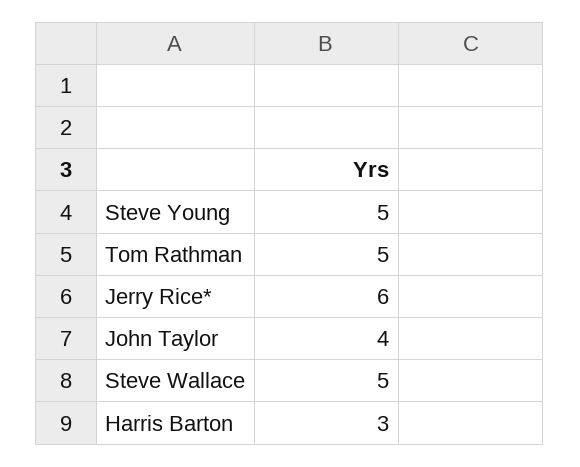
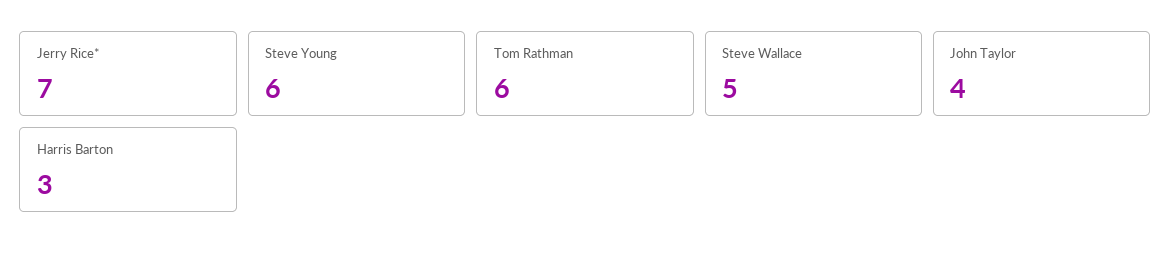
  {
-   "Steve Young": 5,
+   "Steve Young": 6,
-   "Tom Rathman": 5,
+   "Tom Rathman": 6,
-   "Jerry Rice*": 6,
+   "Jerry Rice*": 7,
    "John Taylor": 4,
    "Steve Wallace": 5,
    "Harris Barton": 3
  }

